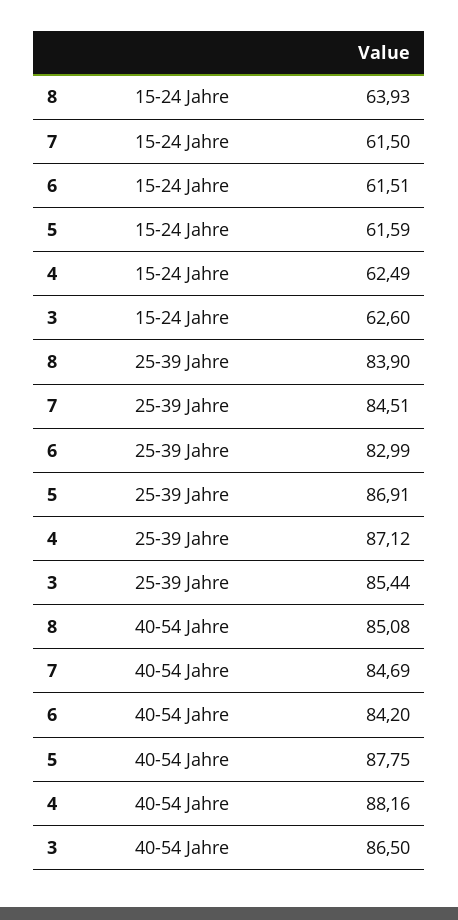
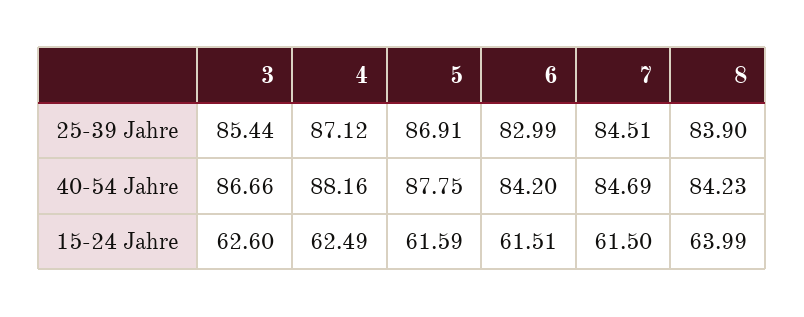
  {
    "8": {
-     "15-24 Jahre": 63.93,
+     "15-24 Jahre": 63.99,
      "25-39 Jahre": 83.9,
-     "40-54 Jahre": 85.08
+     "40-54 Jahre": 84.23
    },
    "7": {
      "15-24 Jahre": 61.5,
      "25-39 Jahre": 84.51,
      "40-54 Jahre": 84.69
    },
    "6": {
      "15-24 Jahre": 61.51,
      "25-39 Jahre": 82.99,
      "40-54 Jahre": 84.2
    },
    "5": {
      "15-24 Jahre": 61.59,
      "25-39 Jahre": 86.91,
      "40-54 Jahre": 87.75
    },
    "4": {
      "15-24 Jahre": 62.49,
      "25-39 Jahre": 87.12,
      "40-54 Jahre": 88.16
    },
    "3": {
      "15-24 Jahre": 62.6,
      "25-39 Jahre": 85.44,
-     "40-54 Jahre": 86.5
+     "40-54 Jahre": 86.66
    }
  }

